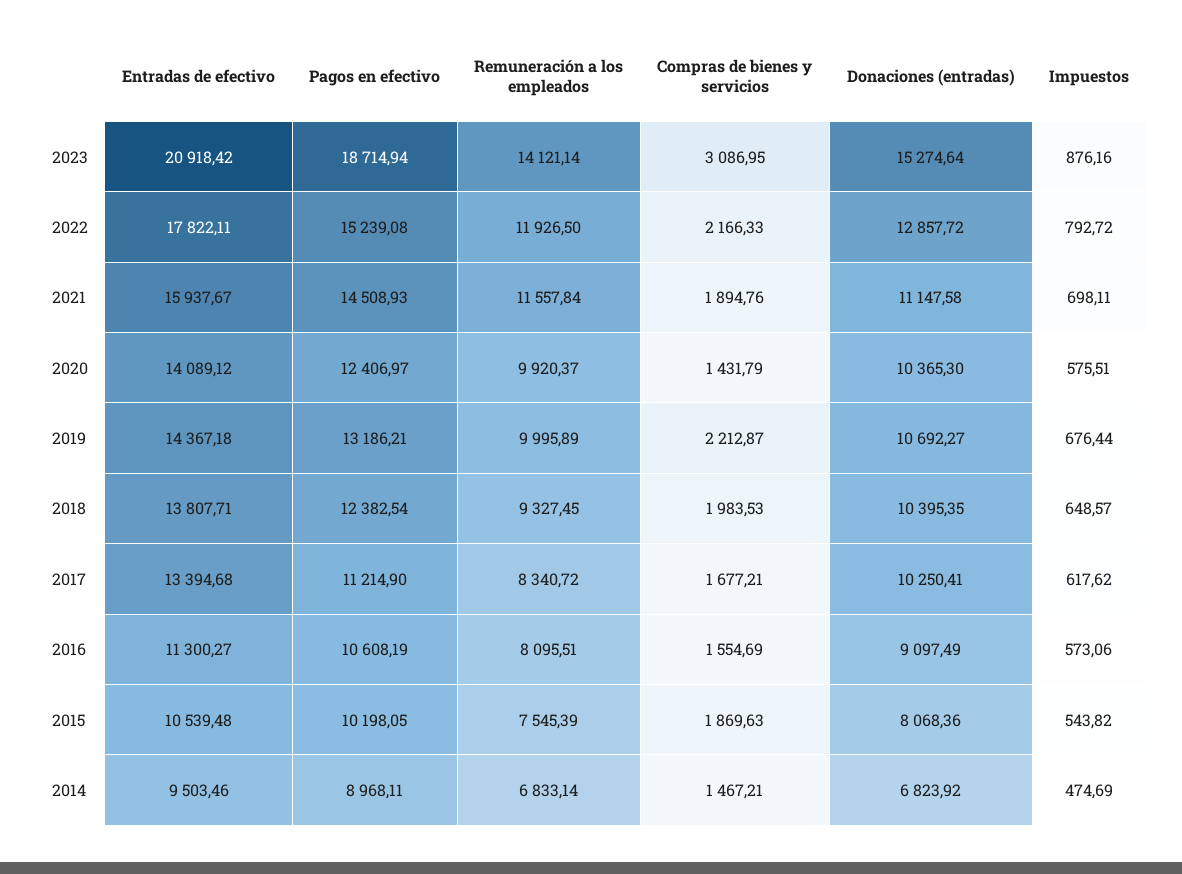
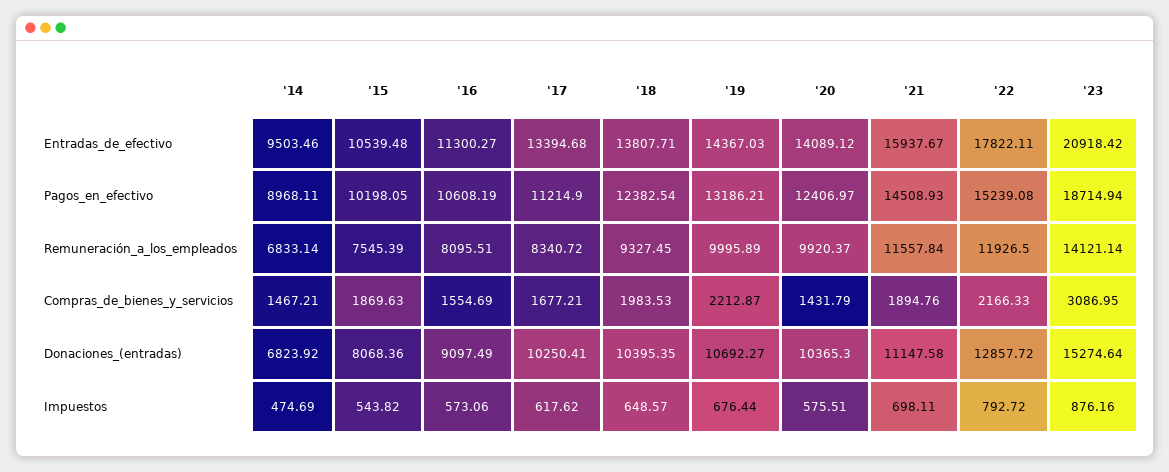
  {
    "Entradas de efectivo": {
      "2023": 20918.42,
      "2022": 17822.11,
      "2021": 15937.67,
      "2020": 14089.12,
-     "2019": 14367.18,
+     "2019": 14367.03,
      "2018": 13807.71,
      "2017": 13394.68,
      "2016": 11300.27,
      "2015": 10539.48,
      "2014": 9503.46
    },
    "Pagos en efectivo": {
      "2023": 18714.94,
      "2022": 15239.08,
      "2021": 14508.93,
      "2020": 12406.97,
      "2019": 13186.21,
      "2018": 12382.54,
      "2017": 11214.9,
      "2016": 10608.19,
      "2015": 10198.05,
      "2014": 8968.11
    },
    "Remuneración a los empleados": {
      "2023": 14121.14,
      "2022": 11926.5,
      "2021": 11557.84,
      "2020": 9920.37,
      "2019": 9995.89,
      "2018": 9327.45,
      "2017": 8340.72,
      "2016": 8095.51,
      "2015": 7545.39,
      "2014": 6833.14
    },
    "Compras de bienes y servicios": {
      "2023": 3086.95,
      "2022": 2166.33,
      "2021": 1894.76,
      "2020": 1431.79,
      "2019": 2212.87,
      "2018": 1983.53,
      "2017": 1677.21,
      "2016": 1554.69,
      "2015": 1869.63,
      "2014": 1467.21
    },
    "Donaciones (entradas)": {
      "2023": 15274.64,
      "2022": 12857.72,
      "2021": 11147.58,
      "2020": 10365.3,
      "2019": 10692.27,
      "2018": 10395.35,
      "2017": 10250.41,
      "2016": 9097.49,
      "2015": 8068.36,
      "2014": 6823.92
    },
    "Impuestos": {
      "2023": 876.16,
      "2022": 792.72,
      "2021": 698.11,
      "2020": 575.51,
      "2019": 676.44,
      "2018": 648.57,
      "2017": 617.62,
      "2016": 573.06,
      "2015": 543.82,
      "2014": 474.69
    }
  }

